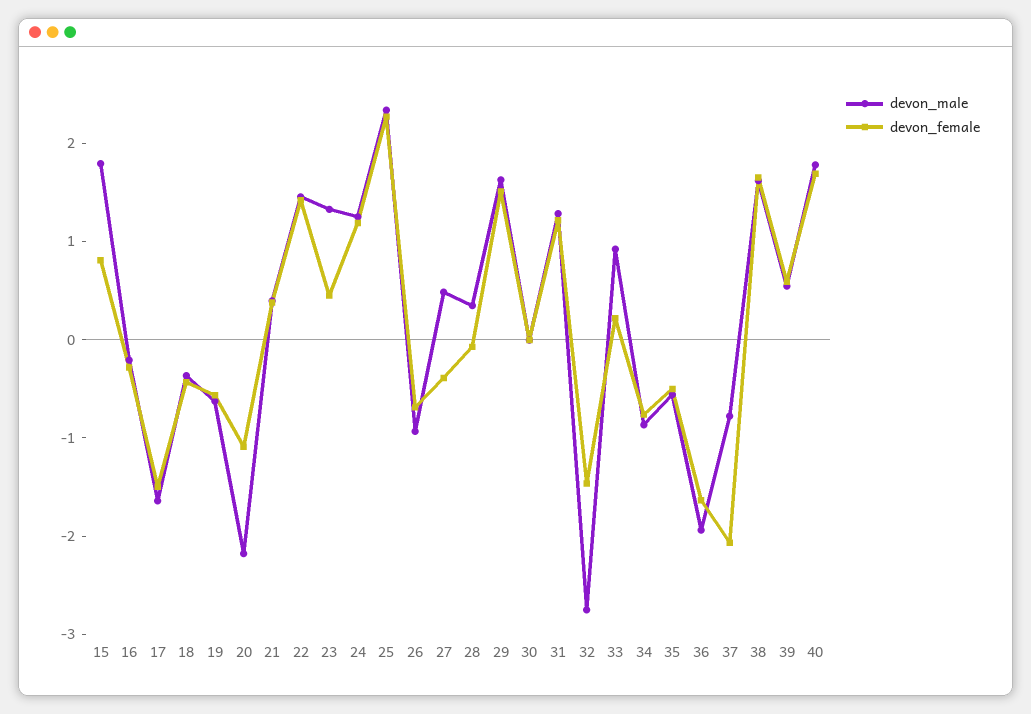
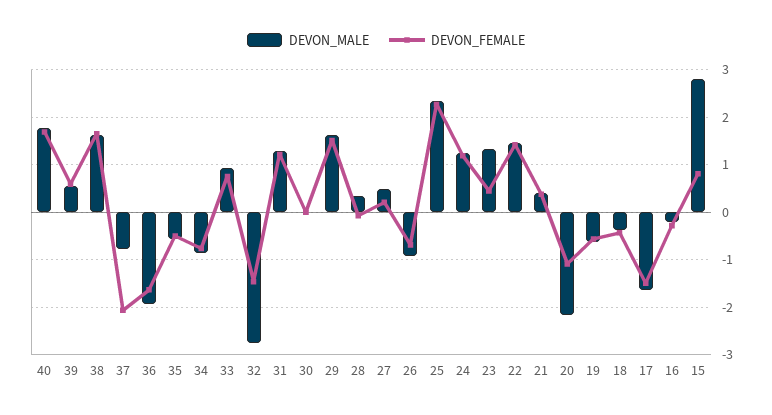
  {
    "devon_male": {
-     "15": 1.8,
+     "15": 2.8,
      "16": -0.2,
      "17": -1.6,
      "18": -0.4,
      "19": -0.6,
      "20": -2.2,
      "21": 0.4,
      "22": 1.4,
      "23": 1.4,
      "24": 1.2,
      "25": 2.4,
      "26": -1,
      "27": 0.4,
      "28": 0.4,
      "29": 1.6,
      "30": 0,
      "31": 1.2,
      "32": -2.8,
      "33": 1,
      "34": -0.8,
      "35": -0.6,
      "36": -2,
      "37": -0.8,
      "38": 1.6,
      "39": 0.6,
      "40": 1.8
    },
    "devon_female": {
      "15": 0.8,
      "16": -0.2,
      "17": -1.4,
      "18": -0.4,
      "19": -0.6,
      "20": -1,
      "21": 0.4,
      "22": 1.4,
      "23": 0.4,
      "24": 1.2,
      "25": 2.2,
      "26": -0.6,
-     "27": -0.4,
+     "27": 0.2,
      "28": 0,
      "29": 1.6,
      "30": 0,
      "31": 1.2,
      "32": -1.4,
-     "33": 0.2,
+     "33": 0.8,
      "34": -0.8,
      "35": -0.6,
      "36": -1.6,
      "37": -2,
      "38": 1.6,
      "39": 0.6,
      "40": 1.6
    }
  }

